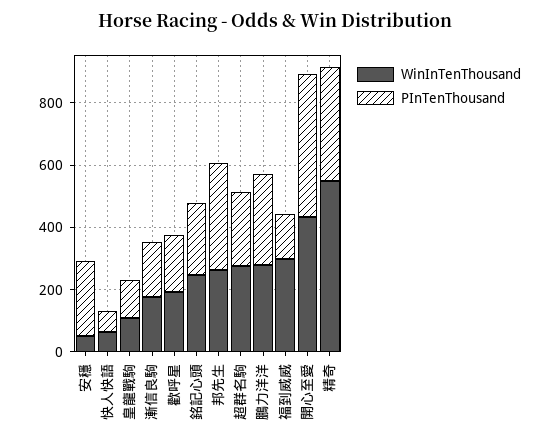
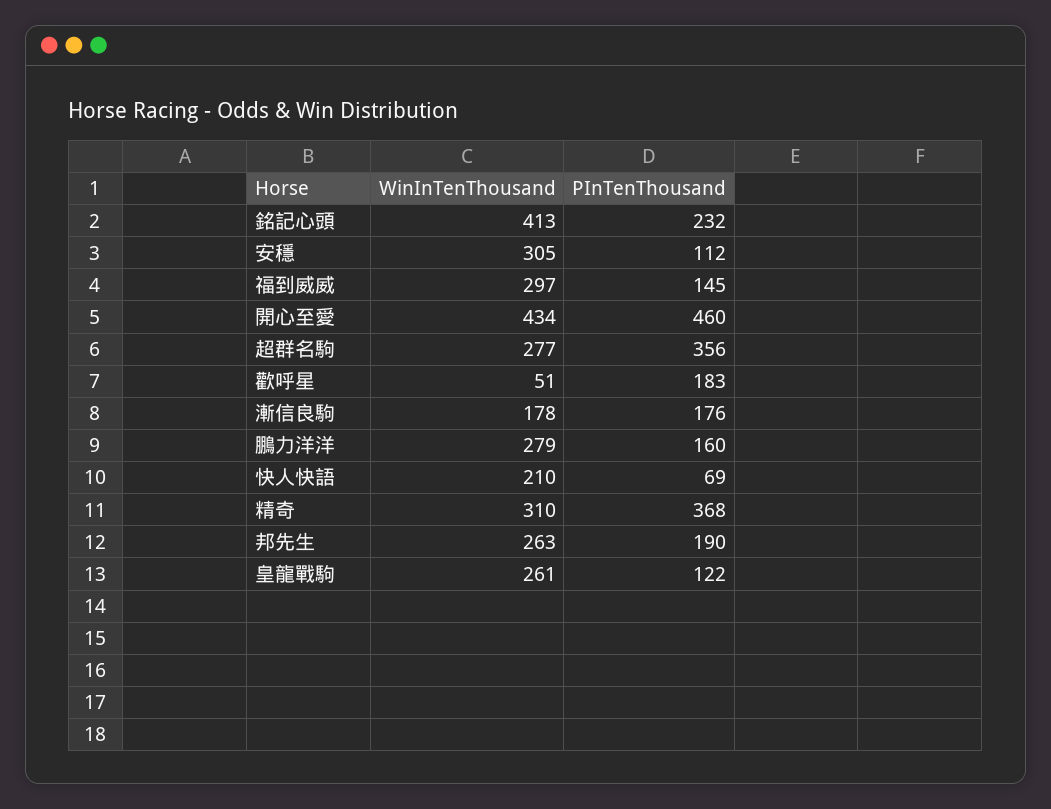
  {
    "WinInTenThousand": {
-     "安穩": 50,
+     "安穩": 305,
-     "快人快語": 50,
+     "快人快語": 210,
-     "皇龍戰駒": 100,
+     "皇龍戰駒": 261,
      "漸信良駒": 178,
-     "歡呼星": 200,
+     "歡呼星": 51,
-     "銘記心頭": 250,
+     "銘記心頭": 413,
      "邦先生": 263,
      "超群名駒": 277,
      "鵬力洋洋": 279,
      "福到威威": 297,
      "開心至愛": 434,
-     "精奇": 550
+     "精奇": 310
    },
    "PInTenThousand": {
-     "安穩": 250,
+     "安穩": 112,
      "快人快語": 69,
      "皇龍戰駒": 122,
      "漸信良駒": 176,
      "歡呼星": 183,
      "銘記心頭": 232,
-     "邦先生": 350,
+     "邦先生": 190,
-     "超群名駒": 250,
+     "超群名駒": 356,
-     "鵬力洋洋": 300,
+     "鵬力洋洋": 160,
      "福到威威": 145,
      "開心至愛": 460,
      "精奇": 368
    }
  }

